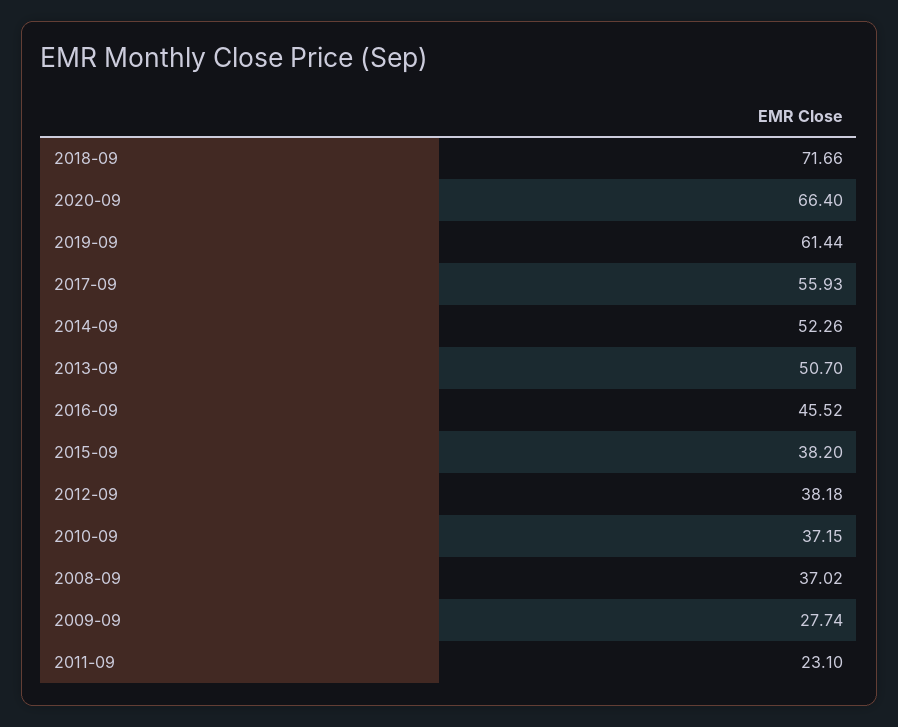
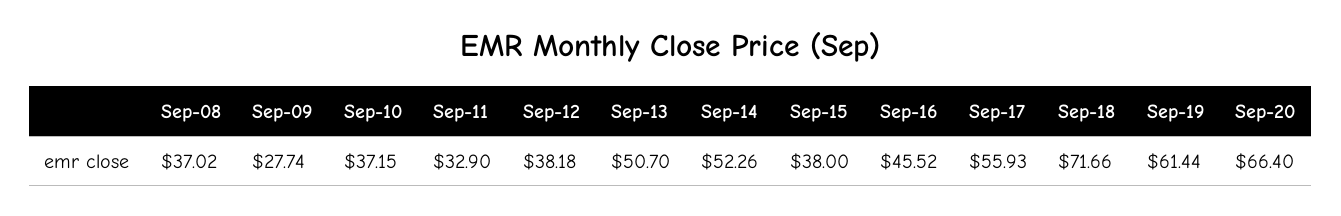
  {
    "2018-09": 71.66,
    "2020-09": 66.4,
    "2019-09": 61.44,
    "2017-09": 55.93,
    "2014-09": 52.26,
    "2013-09": 50.7,
    "2016-09": 45.52,
-   "2015-09": 38.2,
+   "2015-09": 38,
    "2012-09": 38.18,
    "2010-09": 37.15,
    "2008-09": 37.02,
    "2009-09": 27.74,
-   "2011-09": 23.1
+   "2011-09": 32.9
  }

